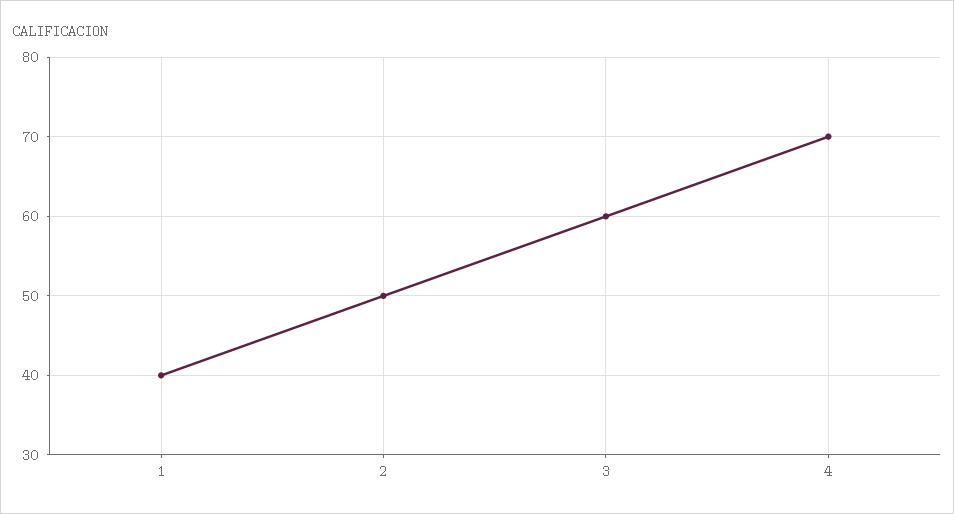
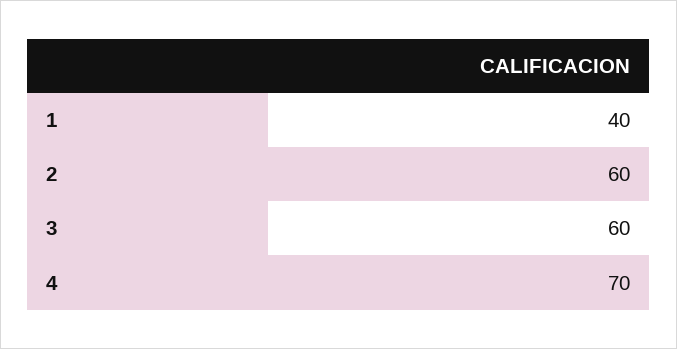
  {
    "1": 40,
-   "2": 50,
+   "2": 60,
    "3": 60,
    "4": 70
  }

